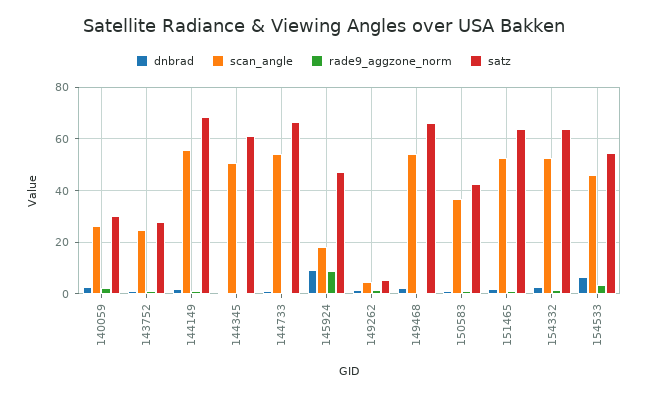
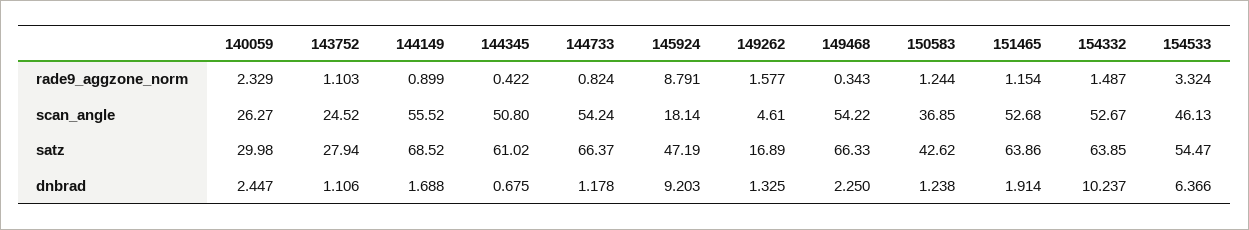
  {
    "dnbrad": {
      "140059": 2.447,
      "143752": 1.106,
      "144149": 1.688,
      "144345": 0.675,
      "144733": 1.178,
      "145924": 9.203,
      "149262": 1.325,
      "149468": 2.25,
      "150583": 1.238,
      "151465": 1.914,
-     "154332": 2.5,
+     "154332": 10.237,
      "154533": 6.366
    },
    "scan_angle": {
      "140059": 26.27,
      "143752": 24.52,
      "144149": 55.52,
      "144345": 50.8,
      "144733": 54.24,
      "145924": 18.14,
      "149262": 4.61,
      "149468": 54.22,
      "150583": 36.85,
      "151465": 52.68,
      "154332": 52.67,
      "154533": 46.13
    },
    "rade9_aggzone_norm": {
      "140059": 2.329,
      "143752": 1.103,
      "144149": 0.899,
      "144345": 0.422,
      "144733": 0.824,
      "145924": 8.791,
      "149262": 1.577,
      "149468": 0.343,
      "150583": 1.244,
      "151465": 1.154,
      "154332": 1.487,
      "154533": 3.324
    },
    "satz": {
      "140059": 29.98,
      "143752": 27.94,
      "144149": 68.52,
      "144345": 61.02,
      "144733": 66.37,
      "145924": 47.19,
-     "149262": 5,
+     "149262": 16.89,
      "149468": 66.33,
      "150583": 42.62,
      "151465": 63.86,
      "154332": 63.85,
      "154533": 54.47
    }
  }

